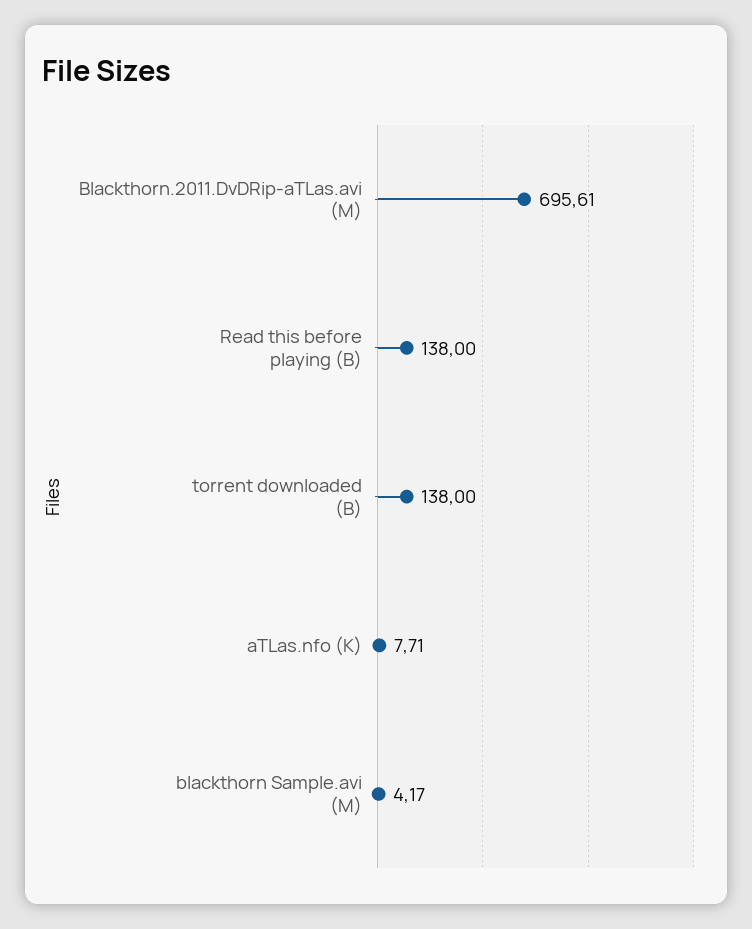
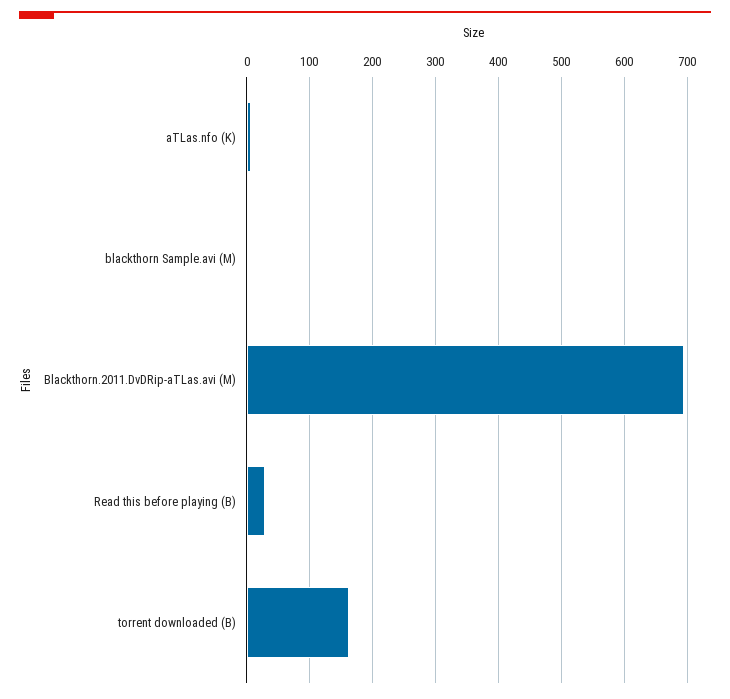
  {
    "Blackthorn.2011.DvDRip-aTLas.avi (M)": 695.61,
-   "Read this before playing (B)": 138,
+   "Read this before playing (B)": 30,
-   "torrent downloaded (B)": 138,
+   "torrent downloaded (B)": 160,
    "aTLas.nfo (K)": 7.71,
    "blackthorn Sample.avi (M)": 4.17
  }

